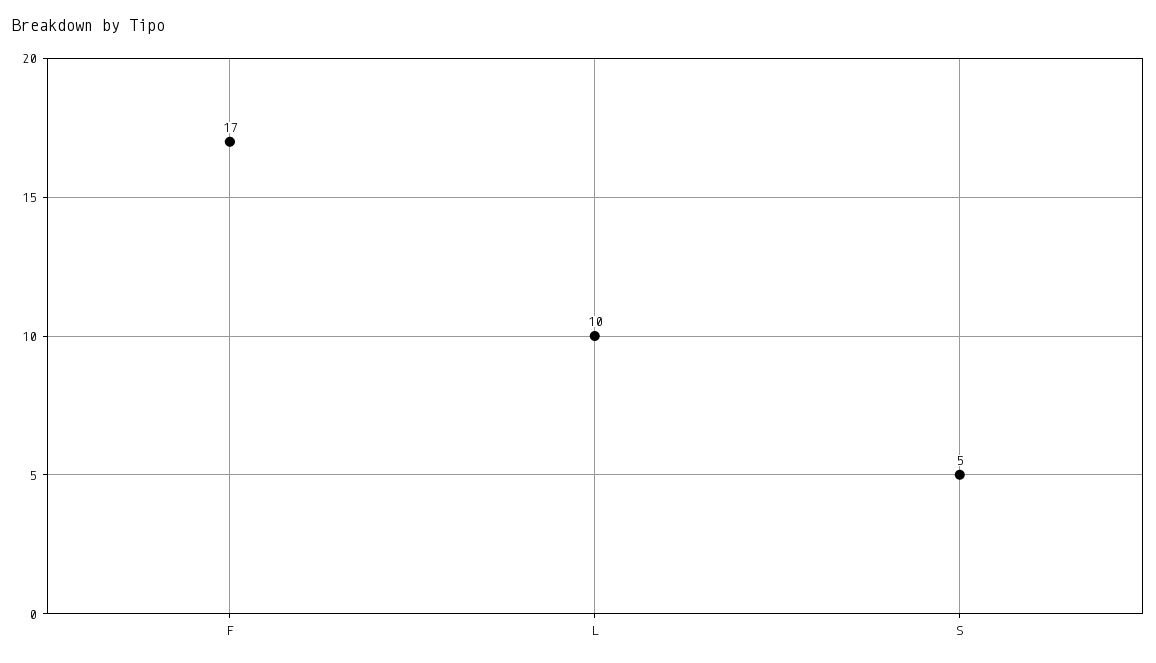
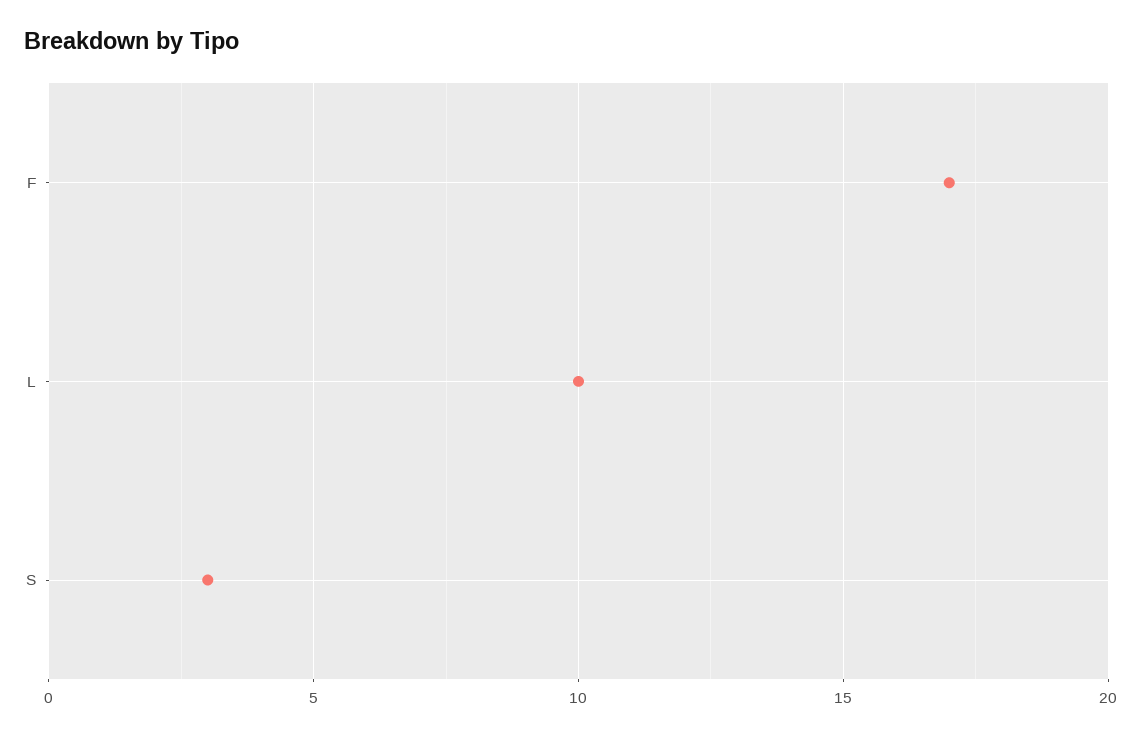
  {
    "F": 17,
    "L": 10,
-   "S": 5
+   "S": 3
  }

